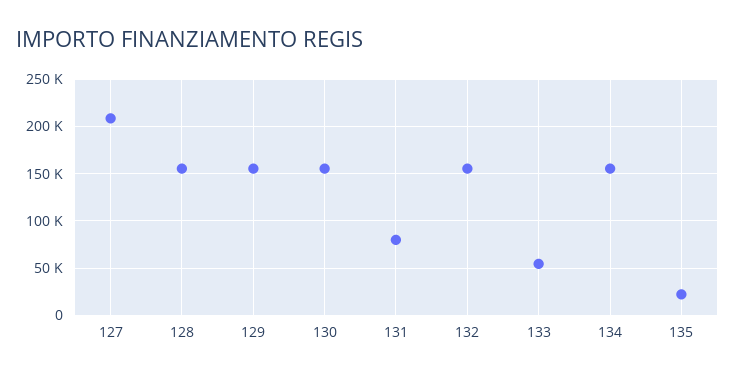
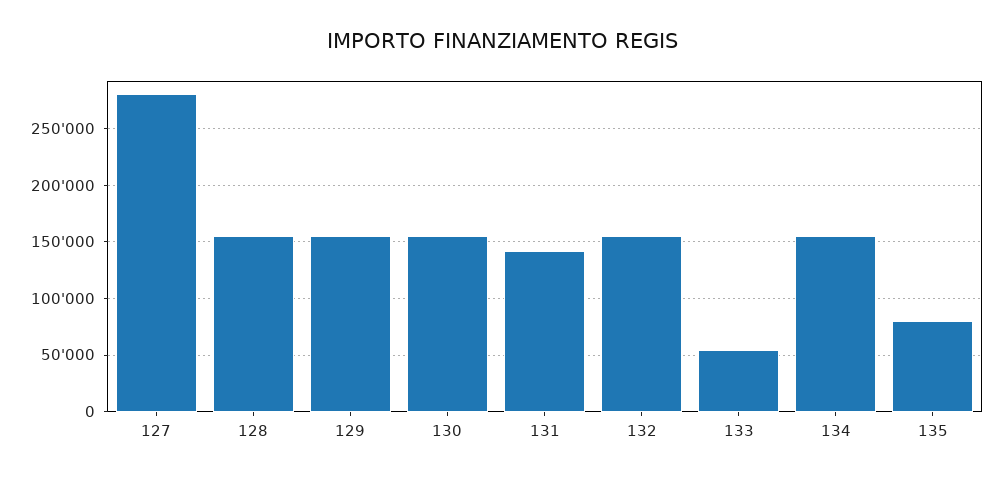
  {
-   "127": 210000,
+   "127": 280000,
    "128": 160000,
    "129": 160000,
    "130": 160000,
-   "131": 80000,
+   "131": 140000,
    "132": 160000,
    "133": 50000,
    "134": 160000,
-   "135": 20000
+   "135": 80000
  }

